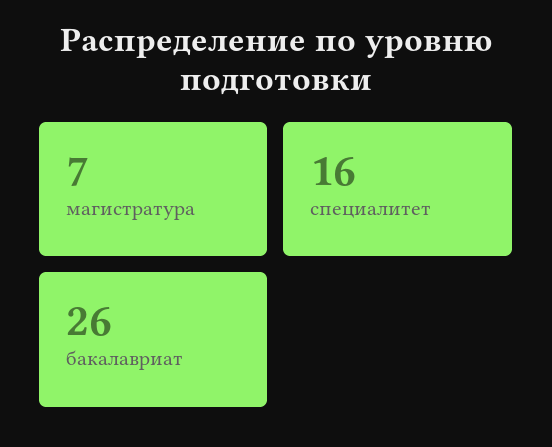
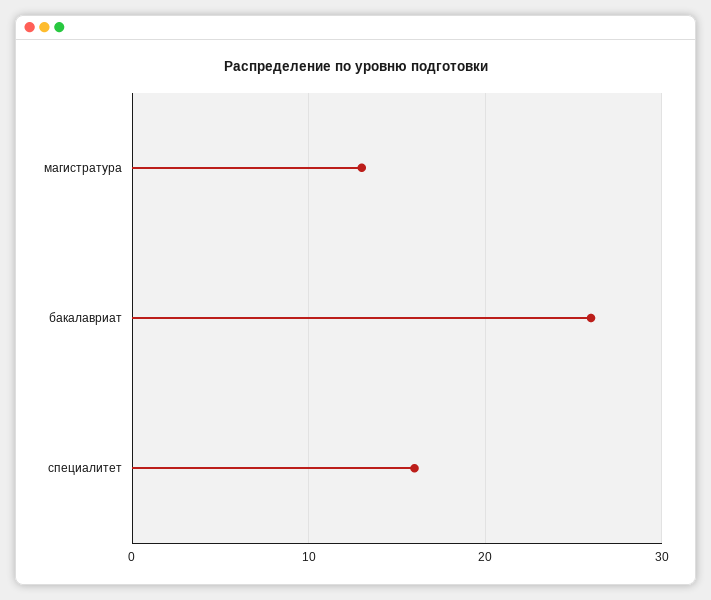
  {
-   "магистратура": 7,
+   "магистратура": 13,
    "специалитет": 16,
    "бакалавриат": 26
  }

